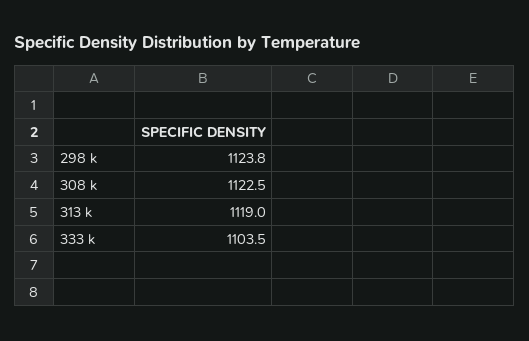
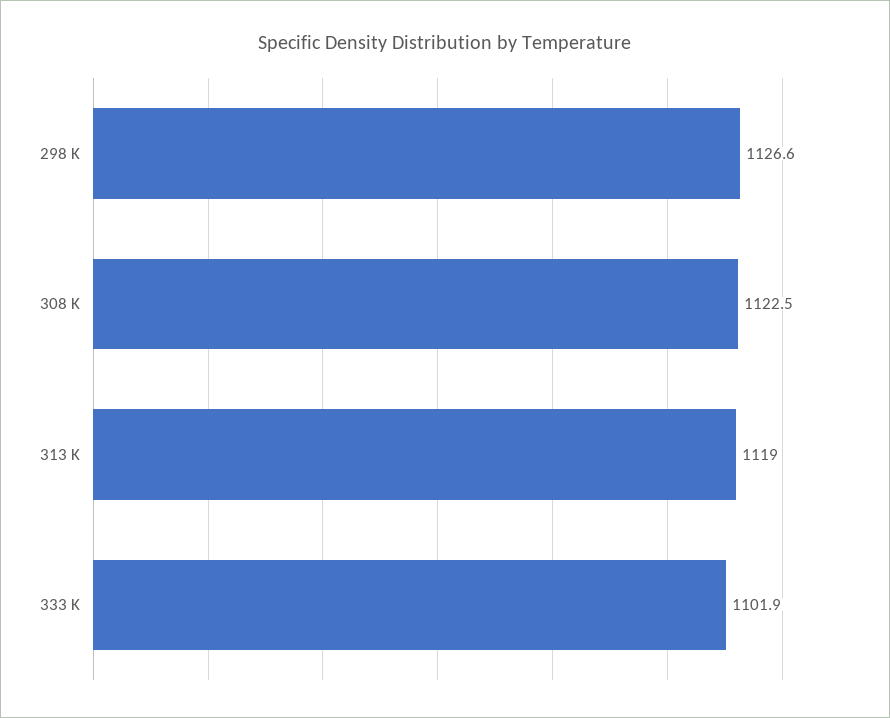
  {
-   "298 k": 1123.8,
+   "298 k": 1126.6,
    "308 k": 1122.5,
    "313 k": 1119,
-   "333 k": 1103.5
+   "333 k": 1101.9
  }

